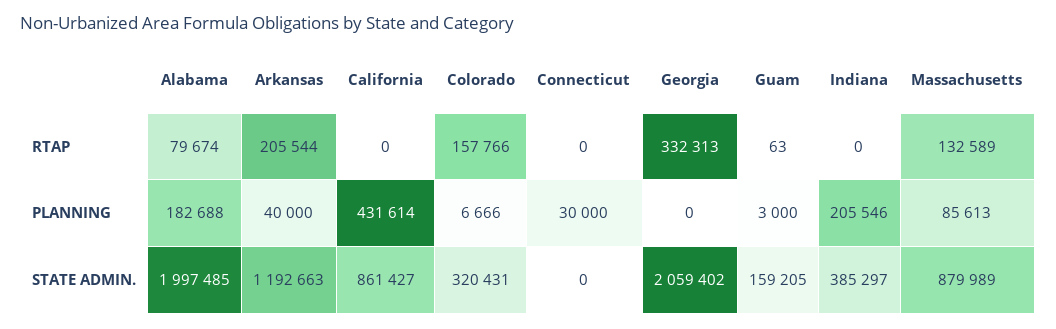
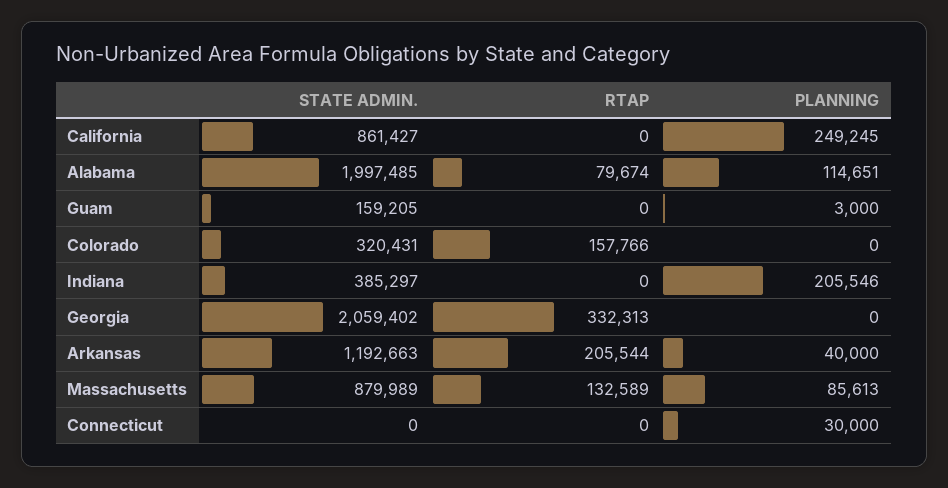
  {
    "Alabama": {
      "RTAP": 79674,
-     "PLANNING": 182688,
+     "PLANNING": 114651,
      "STATE ADMIN.": 1997485
    },
    "Arkansas": {
      "RTAP": 205544,
      "PLANNING": 40000,
      "STATE ADMIN.": 1192663
    },
    "California": {
      "RTAP": 0,
-     "PLANNING": 431614,
+     "PLANNING": 249245,
      "STATE ADMIN.": 861427
    },
    "Colorado": {
      "RTAP": 157766,
-     "PLANNING": 6666,
+     "PLANNING": 0,
      "STATE ADMIN.": 320431
    },
    "Connecticut": {
      "RTAP": 0,
      "PLANNING": 30000,
      "STATE ADMIN.": 0
    },
    "Georgia": {
      "RTAP": 332313,
      "PLANNING": 0,
      "STATE ADMIN.": 2059402
    },
    "Guam": {
-     "RTAP": 63,
+     "RTAP": 0,
      "PLANNING": 3000,
      "STATE ADMIN.": 159205
    },
    "Indiana": {
      "RTAP": 0,
      "PLANNING": 205546,
      "STATE ADMIN.": 385297
    },
    "Massachusetts": {
      "RTAP": 132589,
      "PLANNING": 85613,
      "STATE ADMIN.": 879989
    }
  }

